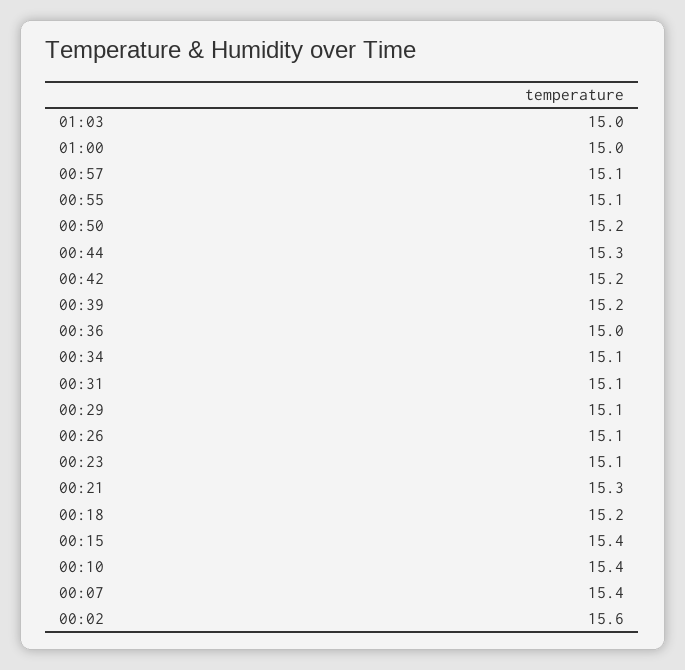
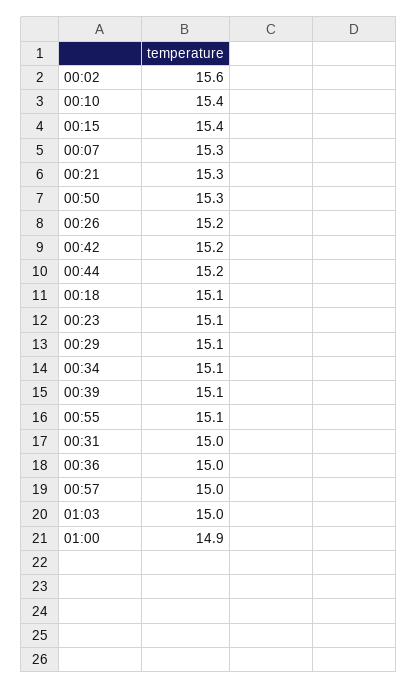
  {
    "01:03": 15,
-   "01:00": 15,
+   "01:00": 14.9,
-   "00:57": 15.1,
+   "00:57": 15,
    "00:55": 15.1,
-   "00:50": 15.2,
+   "00:50": 15.3,
-   "00:44": 15.3,
+   "00:44": 15.2,
    "00:42": 15.2,
-   "00:39": 15.2,
+   "00:39": 15.1,
    "00:36": 15,
    "00:34": 15.1,
-   "00:31": 15.1,
+   "00:31": 15,
    "00:29": 15.1,
-   "00:26": 15.1,
+   "00:26": 15.2,
    "00:23": 15.1,
    "00:21": 15.3,
-   "00:18": 15.2,
+   "00:18": 15.1,
    "00:15": 15.4,
    "00:10": 15.4,
-   "00:07": 15.4,
+   "00:07": 15.3,
    "00:02": 15.6
  }

